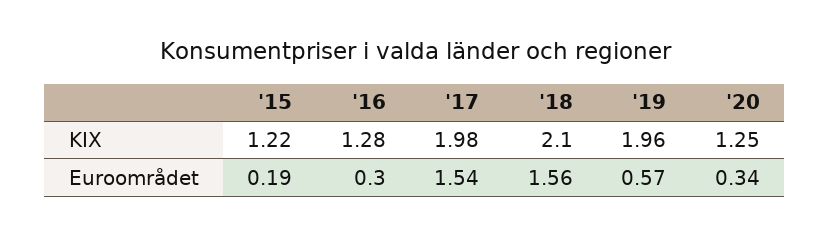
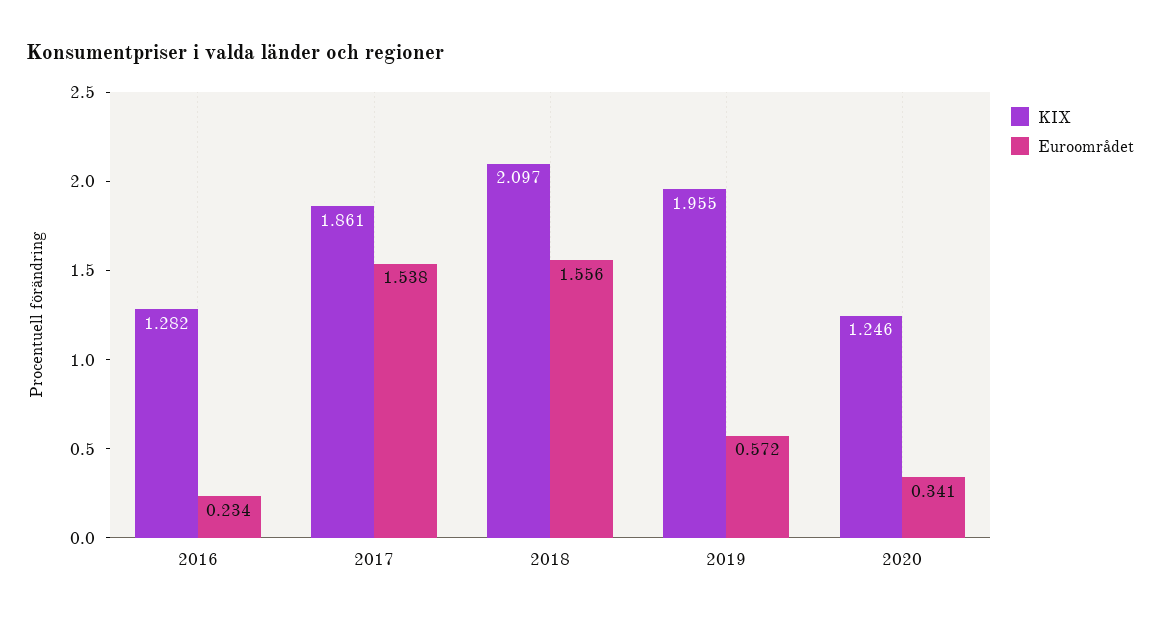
  {
    "KIX": {
-     "'15": 1.22,
      "'16": 1.282,
-     "'17": 1.98,
+     "'17": 1.861,
      "'18": 2.097,
      "'19": 1.955,
      "'20": 1.246
    },
    "Euroområdet": {
-     "'15": 0.19,
-     "'16": 0.3,
+     "'16": 0.234,
      "'17": 1.538,
      "'18": 1.556,
      "'19": 0.572,
      "'20": 0.341
    }
  }

